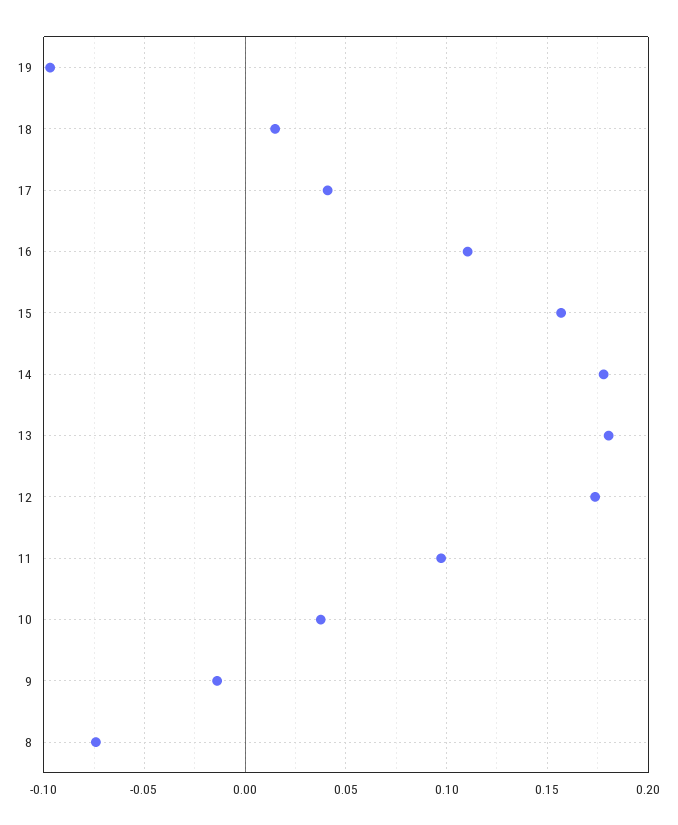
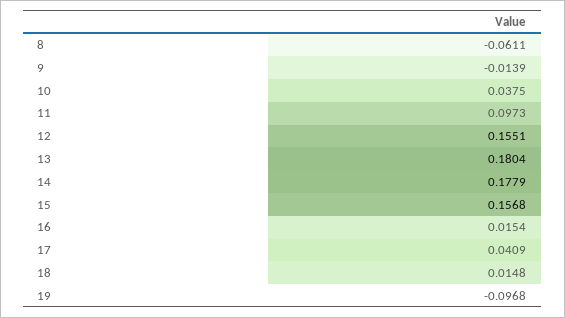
  {
    "19": -0.0968,
    "18": 0.0148,
    "17": 0.0409,
-   "16": 0.11,
+   "16": 0.0154,
    "15": 0.1568,
    "14": 0.1779,
    "13": 0.1804,
-   "12": 0.175,
+   "12": 0.1551,
    "11": 0.0973,
    "10": 0.0375,
    "9": -0.0139,
-   "8": -0.075
+   "8": -0.0611
  }

